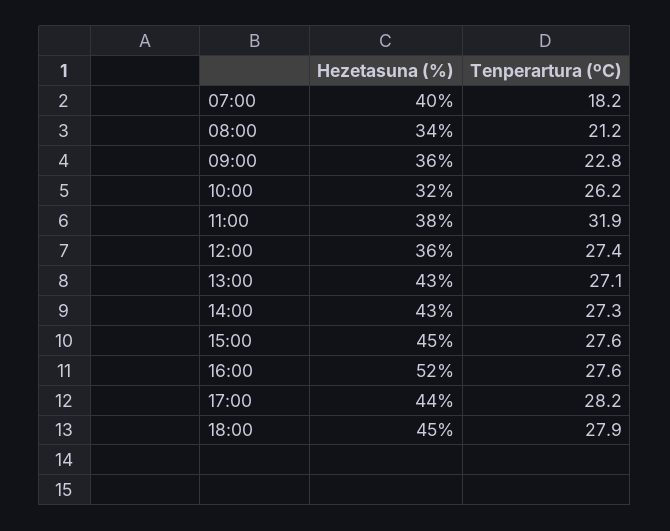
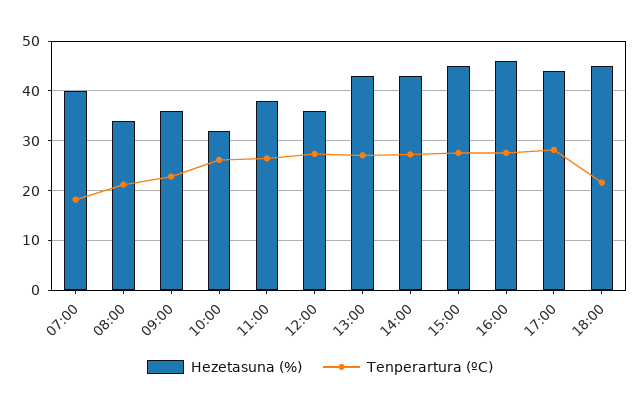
  {
    "Hezetasuna (%)": {
      "07:00": 40,
      "08:00": 34,
      "09:00": 36,
      "10:00": 32,
      "11:00": 38,
      "12:00": 36,
      "13:00": 43,
      "14:00": 43,
      "15:00": 45,
-     "16:00": 52,
+     "16:00": 46,
      "17:00": 44,
      "18:00": 45
    },
    "Tenperartura (ºC)": {
      "07:00": 18.2,
      "08:00": 21.2,
      "09:00": 22.8,
      "10:00": 26.2,
-     "11:00": 31.9,
+     "11:00": 26,
      "12:00": 27.4,
      "13:00": 27.1,
      "14:00": 27.3,
      "15:00": 27.6,
      "16:00": 27.6,
      "17:00": 28.2,
-     "18:00": 27.9
+     "18:00": 22
    }
  }

